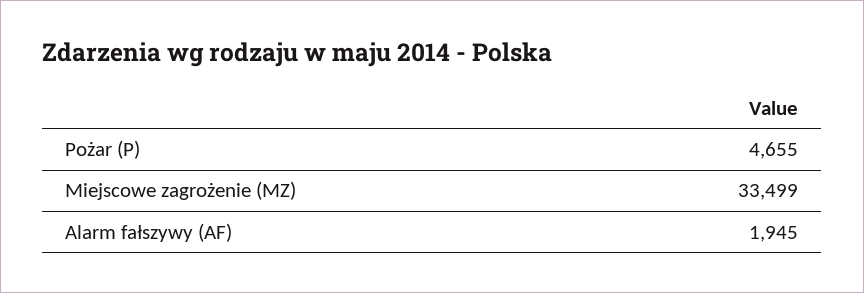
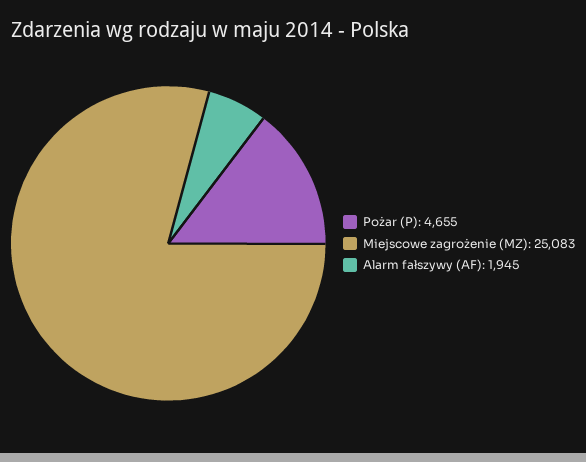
  {
    "Pożar (P)": 4655,
-   "Miejscowe zagrożenie (MZ)": 33499,
+   "Miejscowe zagrożenie (MZ)": 25083,
    "Alarm fałszywy (AF)": 1945
  }

